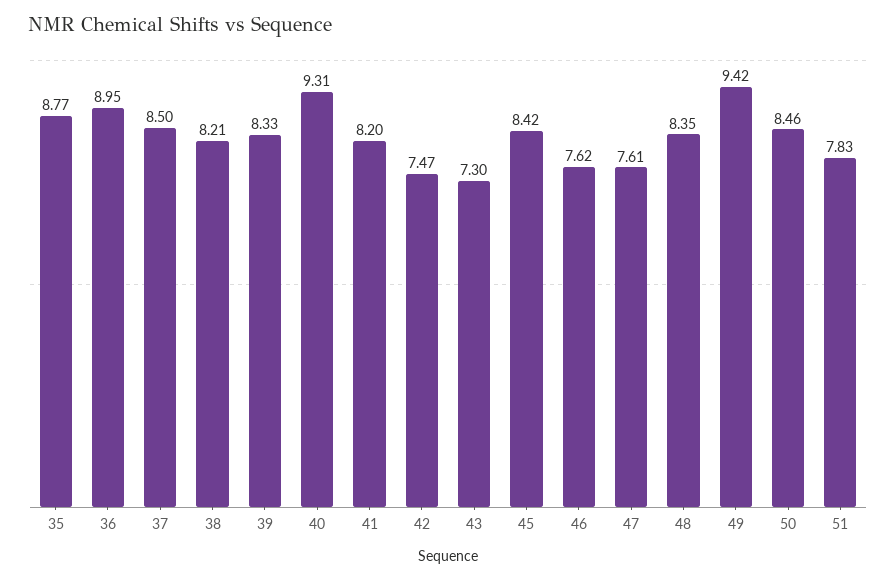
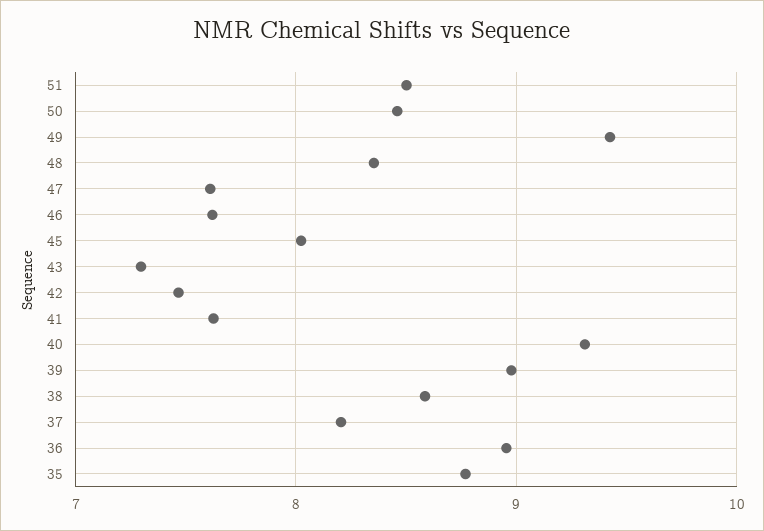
  {
    "35": 8.77,
    "36": 8.95,
-   "37": 8.5,
+   "37": 8.2,
-   "38": 8.21,
+   "38": 8.6,
-   "39": 8.33,
+   "39": 9,
    "40": 9.31,
-   "41": 8.2,
+   "41": 7.6,
    "42": 7.47,
    "43": 7.3,
-   "45": 8.42,
+   "45": 8,
    "46": 7.62,
    "47": 7.61,
    "48": 8.35,
    "49": 9.42,
    "50": 8.46,
-   "51": 7.83
+   "51": 8.5
  }

